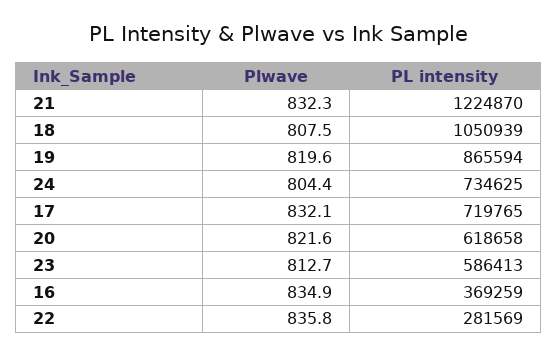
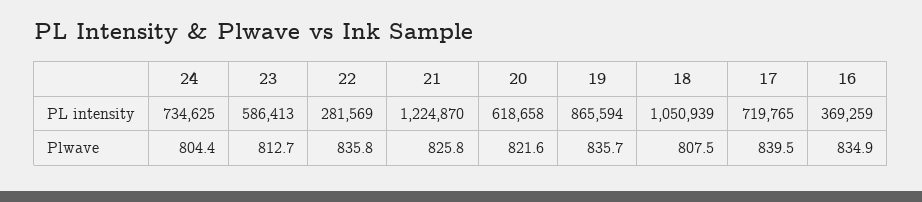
  {
    "Plwave": {
-     "21": 832.3,
+     "21": 825.8,
      "18": 807.5,
-     "19": 819.6,
+     "19": 835.7,
      "24": 804.4,
-     "17": 832.1,
+     "17": 839.5,
      "20": 821.6,
      "23": 812.7,
      "16": 834.9,
      "22": 835.8
    },
    "PL intensity": {
      "21": 1224870,
      "18": 1050939,
      "19": 865594,
      "24": 734625,
      "17": 719765,
      "20": 618658,
      "23": 586413,
      "16": 369259,
      "22": 281569
    }
  }

